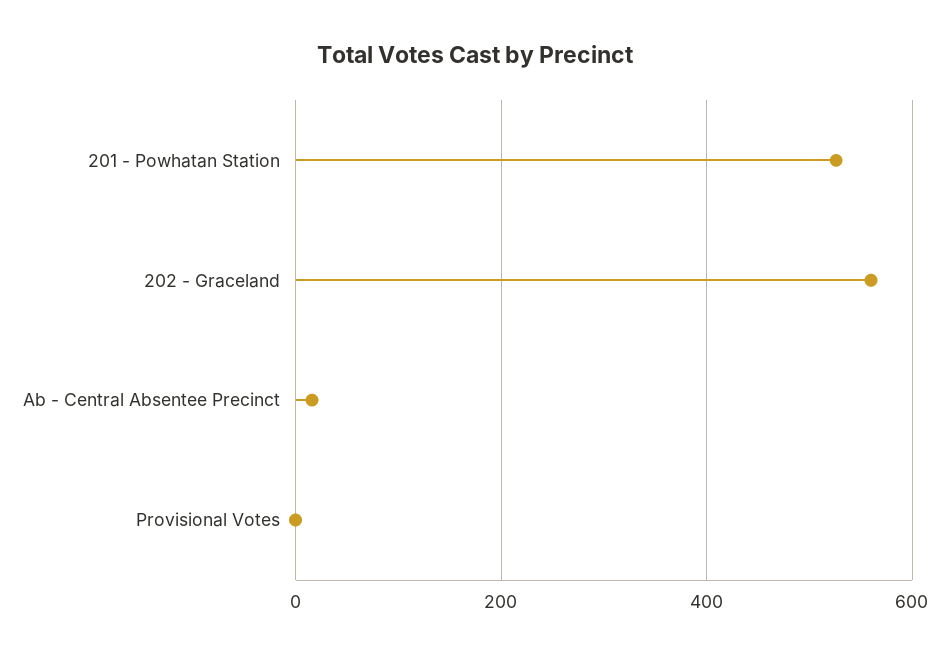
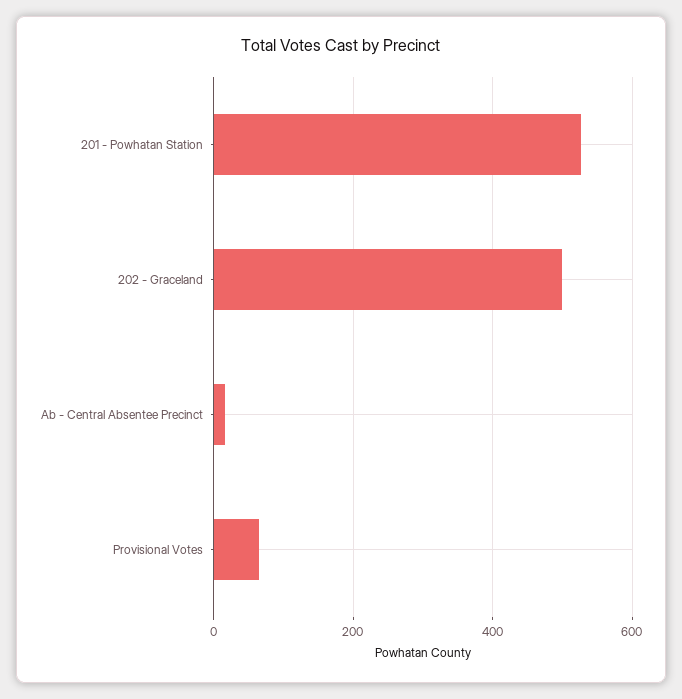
  {
    "201 - Powhatan Station": 520,
-   "202 - Graceland": 560,
+   "202 - Graceland": 500,
    "Ab - Central Absentee Precinct": 20,
-   "Provisional Votes": 0
+   "Provisional Votes": 60
  }

